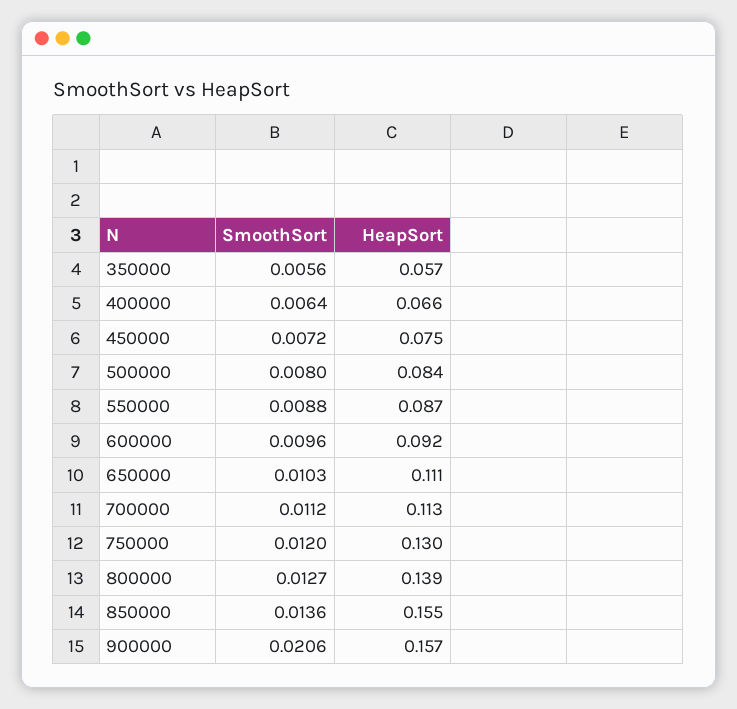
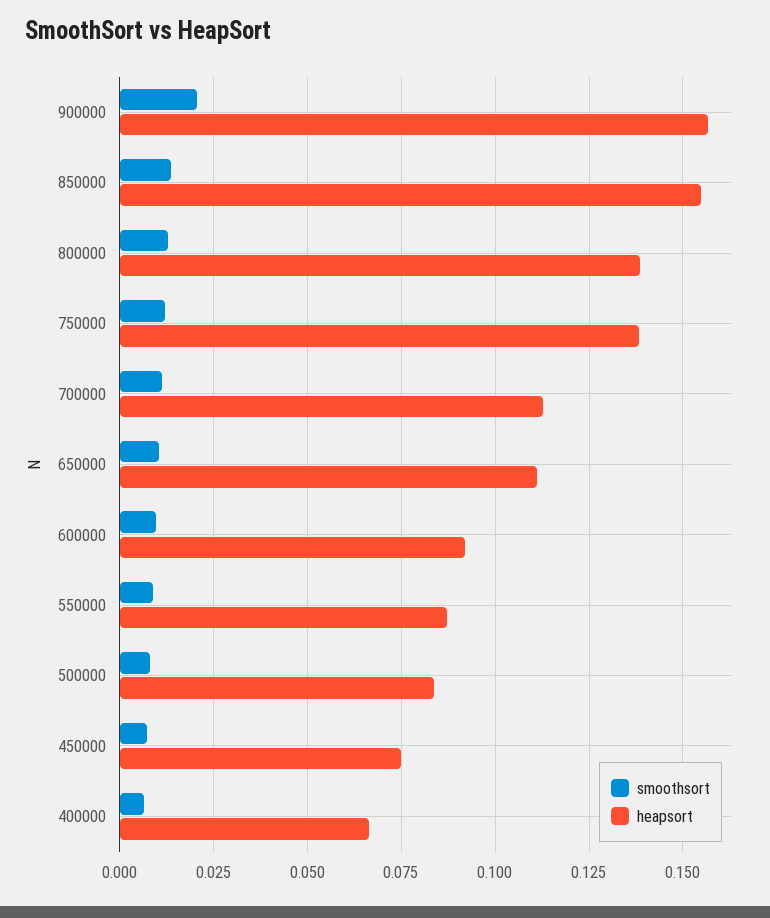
  {
    "SmoothSort": {
-     "350000": 0.0056,
      "400000": 0.0064,
      "450000": 0.0072,
      "500000": 0.008,
      "550000": 0.0088,
      "600000": 0.0096,
      "650000": 0.0103,
      "700000": 0.0112,
      "750000": 0.012,
      "800000": 0.0127,
      "850000": 0.0136,
      "900000": 0.0206
    },
    "HeapSort": {
-     "350000": 0.057,
      "400000": 0.066,
      "450000": 0.075,
      "500000": 0.084,
      "550000": 0.087,
      "600000": 0.092,
      "650000": 0.111,
      "700000": 0.113,
-     "750000": 0.13,
+     "750000": 0.1375,
      "800000": 0.139,
      "850000": 0.155,
      "900000": 0.157
    }
  }

